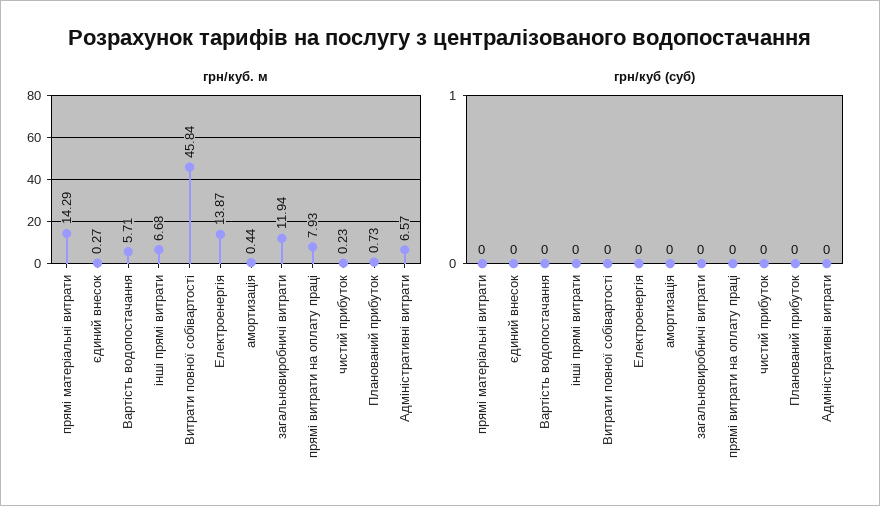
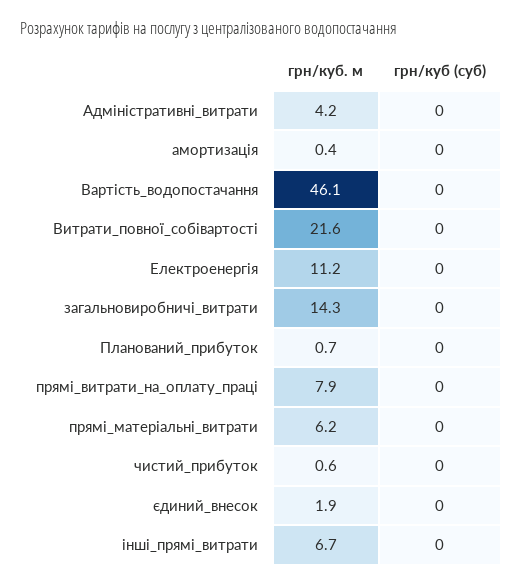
  {
    "грн/куб. м": {
-     "прямі матеріальні витрати": 14.29,
+     "прямі матеріальні витрати": 6.2,
-     "єдиний внесок": 0.27,
+     "єдиний внесок": 1.9,
-     "Вартість водопостачання": 5.71,
+     "Вартість водопостачання": 46.1,
      "інші прямі витрати": 6.68,
-     "Витрати повної собівартості": 45.84,
+     "Витрати повної собівартості": 21.6,
-     "Електроенергія": 13.87,
+     "Електроенергія": 11.2,
      "амортизація": 0.44,
-     "загальновиробничі витрати": 11.94,
+     "загальновиробничі витрати": 14.3,
      "прямі витрати на оплату праці": 7.93,
-     "чистий прибуток": 0.23,
+     "чистий прибуток": 0.6,
      "Планований прибуток": 0.73,
-     "Адміністративні витрати": 6.57
+     "Адміністративні витрати": 4.2
    },
    "грн/куб (суб)": {
      "прямі матеріальні витрати": 0,
      "єдиний внесок": 0,
      "Вартість водопостачання": 0,
      "інші прямі витрати": 0,
      "Витрати повної собівартості": 0,
      "Електроенергія": 0,
      "амортизація": 0,
      "загальновиробничі витрати": 0,
      "прямі витрати на оплату праці": 0,
      "чистий прибуток": 0,
      "Планований прибуток": 0,
      "Адміністративні витрати": 0
    }
  }

